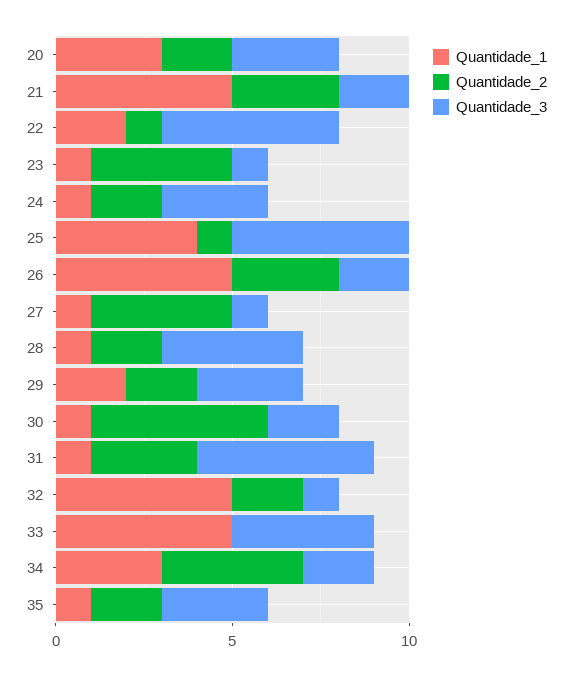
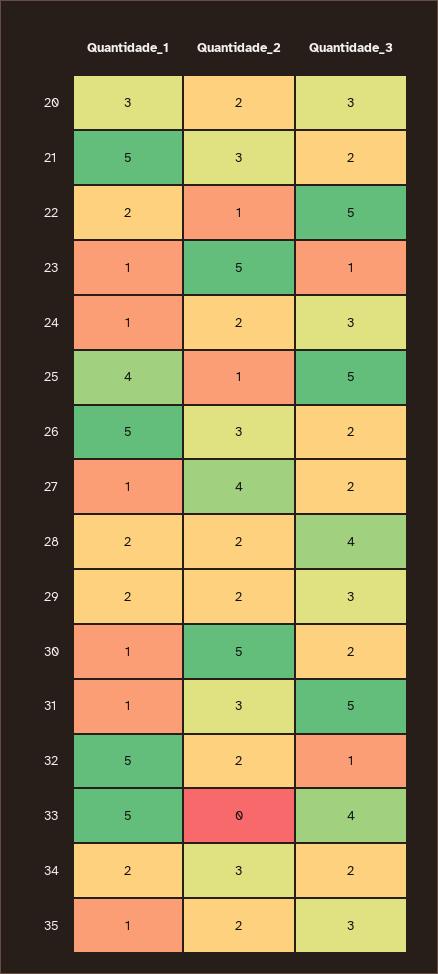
  {
    "Quantidade_1": {
      "20": 3,
      "21": 5,
      "22": 2,
      "23": 1,
      "24": 1,
      "25": 4,
      "26": 5,
      "27": 1,
-     "28": 1,
+     "28": 2,
      "29": 2,
      "30": 1,
      "31": 1,
      "32": 5,
      "33": 5,
-     "34": 3,
+     "34": 2,
      "35": 1
    },
    "Quantidade_2": {
      "20": 2,
      "21": 3,
      "22": 1,
-     "23": 4,
+     "23": 5,
      "24": 2,
      "25": 1,
      "26": 3,
      "27": 4,
      "28": 2,
      "29": 2,
      "30": 5,
      "31": 3,
      "32": 2,
      "33": 0,
-     "34": 4,
+     "34": 3,
      "35": 2
    },
    "Quantidade_3": {
      "20": 3,
      "21": 2,
      "22": 5,
      "23": 1,
      "24": 3,
      "25": 5,
      "26": 2,
-     "27": 1,
+     "27": 2,
      "28": 4,
      "29": 3,
      "30": 2,
      "31": 5,
      "32": 1,
      "33": 4,
      "34": 2,
      "35": 3
    }
  }

